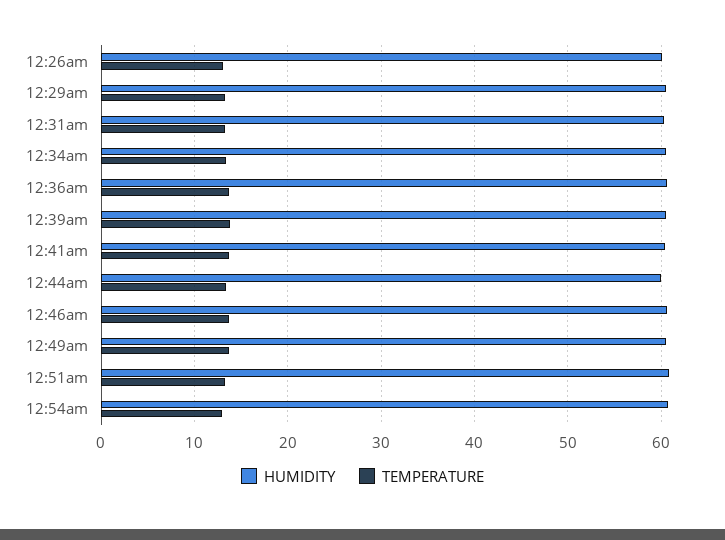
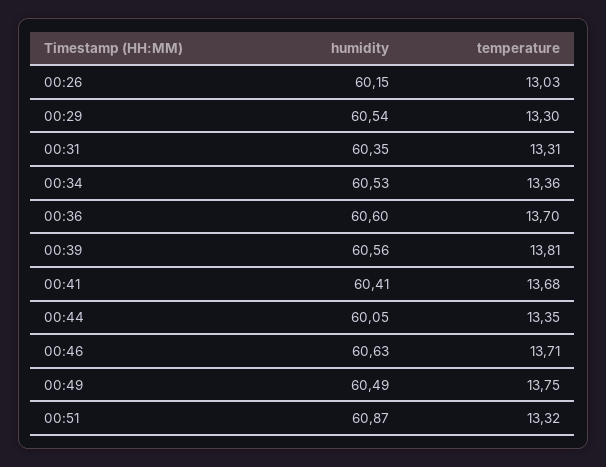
  {
    "HUMIDITY": {
      "12:26am": 60.15,
      "12:29am": 60.54,
      "12:31am": 60.35,
      "12:34am": 60.53,
      "12:36am": 60.6,
      "12:39am": 60.56,
      "12:41am": 60.41,
      "12:44am": 60.05,
      "12:46am": 60.63,
      "12:49am": 60.49,
-     "12:51am": 60.87,
+     "12:51am": 60.87
-     "12:54am": 61
    },
    "TEMPERATURE": {
      "12:26am": 13.03,
      "12:29am": 13.3,
      "12:31am": 13.31,
      "12:34am": 13.36,
      "12:36am": 13.7,
      "12:39am": 13.81,
      "12:41am": 13.68,
      "12:44am": 13.35,
      "12:46am": 13.71,
      "12:49am": 13.75,
-     "12:51am": 13.32,
+     "12:51am": 13.32
-     "12:54am": 13
    }
  }

